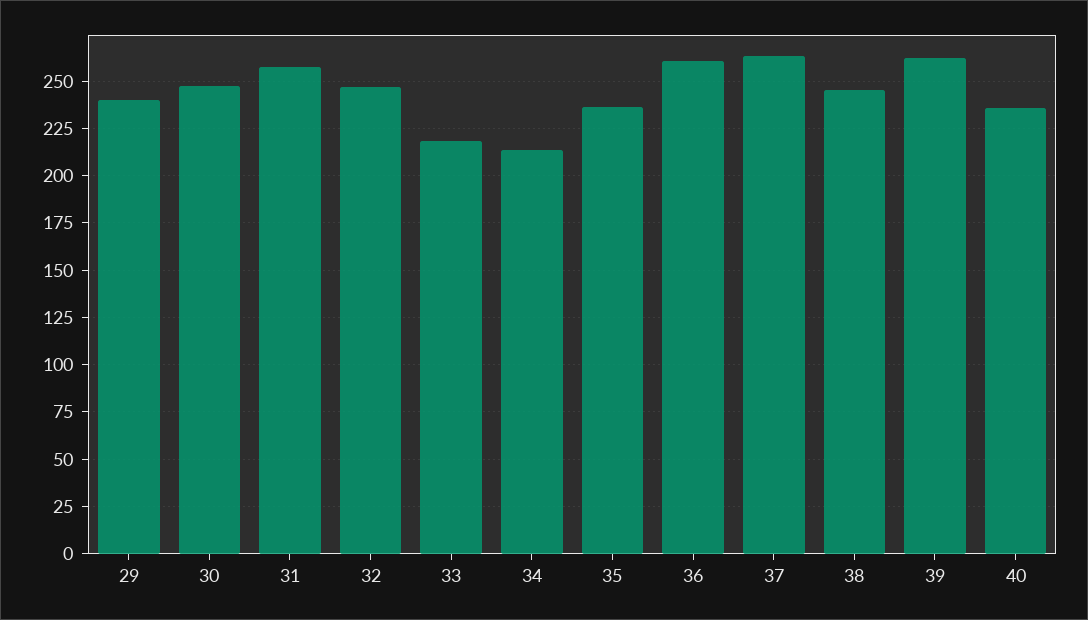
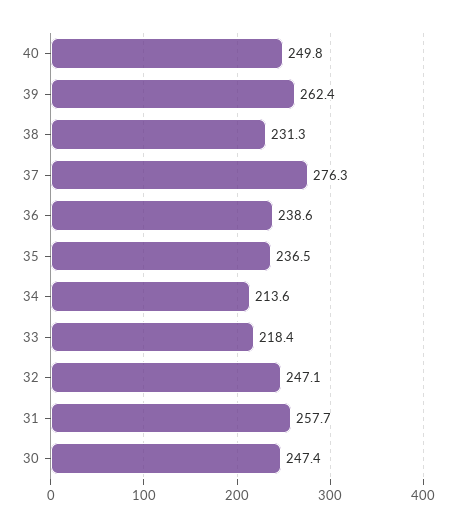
  {
-   "29": 240,
    "30": 247.4,
    "31": 257.7,
    "32": 247.1,
    "33": 218.4,
    "34": 213.6,
    "35": 236.5,
-   "36": 260,
+   "36": 238.6,
-   "37": 265,
+   "37": 276.3,
-   "38": 245,
+   "38": 231.3,
    "39": 262.4,
-   "40": 235
+   "40": 249.8
  }

